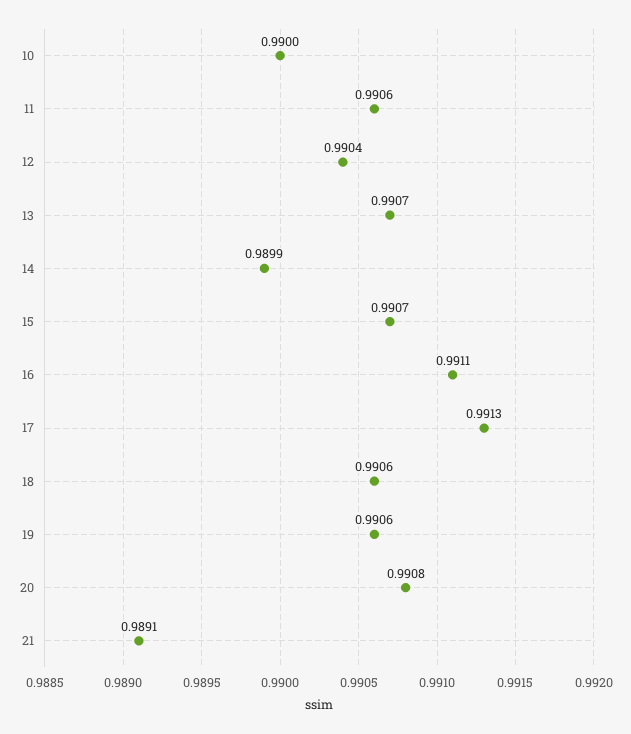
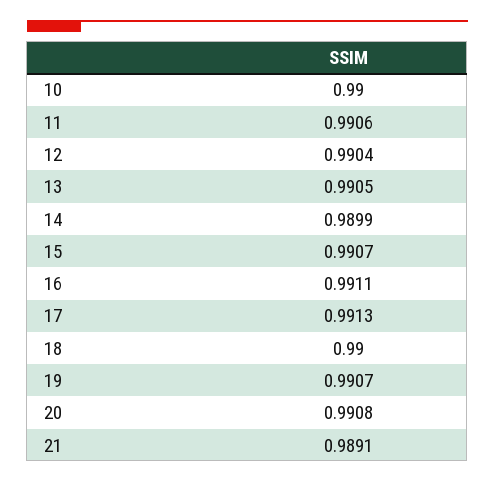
  {
    "10": 0.99,
    "11": 0.9906,
    "12": 0.9904,
-   "13": 0.9907,
+   "13": 0.9905,
    "14": 0.9899,
    "15": 0.9907,
    "16": 0.9911,
    "17": 0.9913,
-   "18": 0.9906,
+   "18": 0.99,
-   "19": 0.9906,
+   "19": 0.9907,
    "20": 0.9908,
    "21": 0.9891
  }

